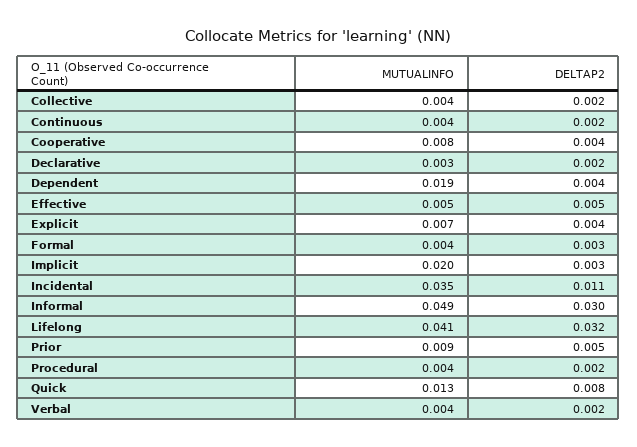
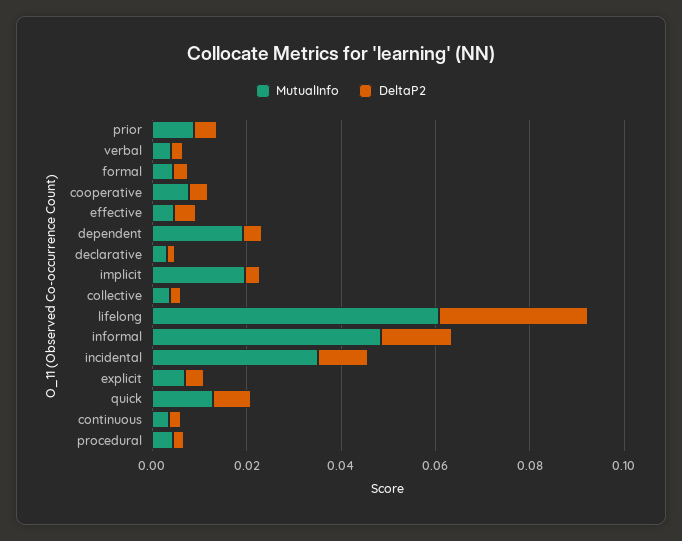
  {
    "MUTUALINFO": {
      "Collective": 0.004,
      "Continuous": 0.004,
      "Cooperative": 0.008,
      "Declarative": 0.003,
      "Dependent": 0.019,
      "Effective": 0.005,
      "Explicit": 0.007,
      "Formal": 0.004,
      "Implicit": 0.02,
      "Incidental": 0.035,
      "Informal": 0.049,
-     "Lifelong": 0.041,
+     "Lifelong": 0.06,
      "Prior": 0.009,
      "Procedural": 0.004,
      "Quick": 0.013,
      "Verbal": 0.004
    },
    "DELTAP2": {
      "Collective": 0.002,
      "Continuous": 0.002,
      "Cooperative": 0.004,
      "Declarative": 0.002,
      "Dependent": 0.004,
      "Effective": 0.005,
      "Explicit": 0.004,
      "Formal": 0.003,
      "Implicit": 0.003,
      "Incidental": 0.011,
-     "Informal": 0.03,
+     "Informal": 0.015,
      "Lifelong": 0.032,
      "Prior": 0.005,
      "Procedural": 0.002,
      "Quick": 0.008,
      "Verbal": 0.002
    }
  }

